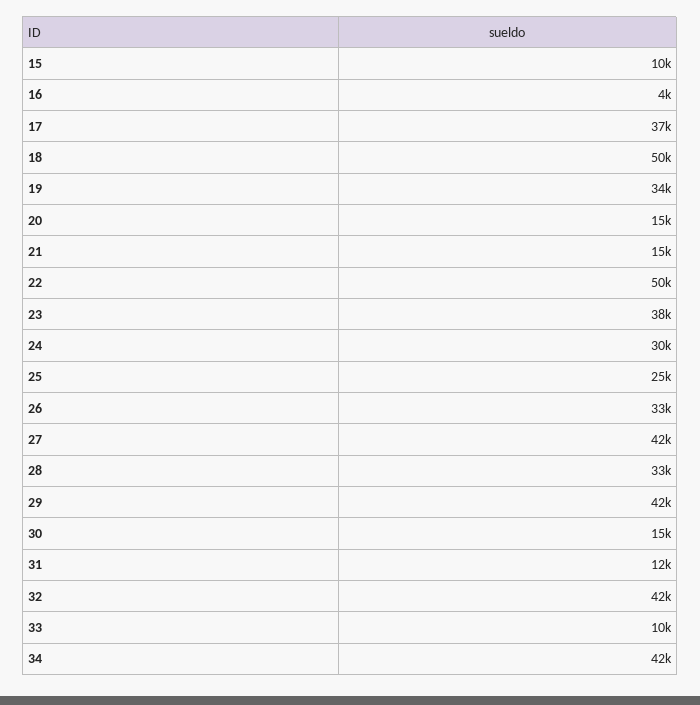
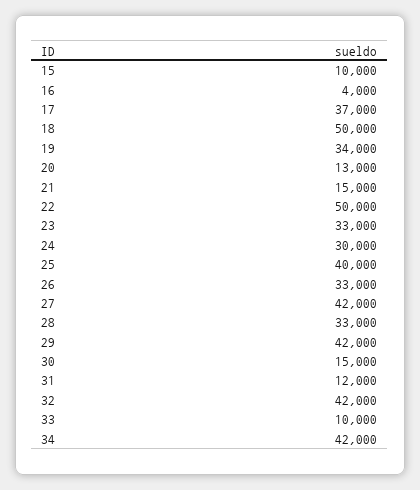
  {
    "15": 10000,
    "16": 4000,
    "17": 37000,
    "18": 50000,
    "19": 34000,
-   "20": 15000,
+   "20": 13000,
    "21": 15000,
    "22": 50000,
-   "23": 38000,
+   "23": 33000,
    "24": 30000,
-   "25": 25000,
+   "25": 40000,
    "26": 33000,
    "27": 42000,
    "28": 33000,
    "29": 42000,
    "30": 15000,
    "31": 12000,
    "32": 42000,
    "33": 10000,
    "34": 42000
  }

